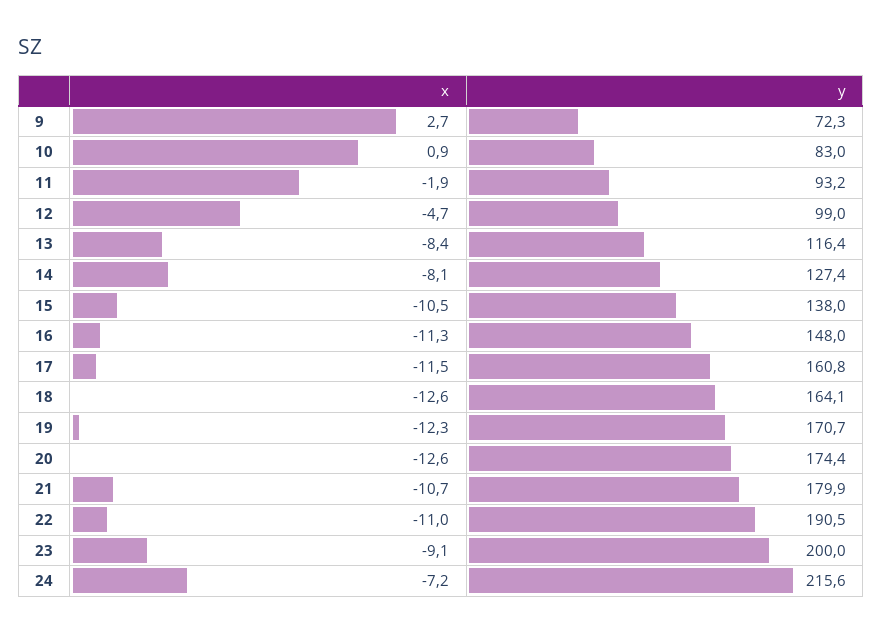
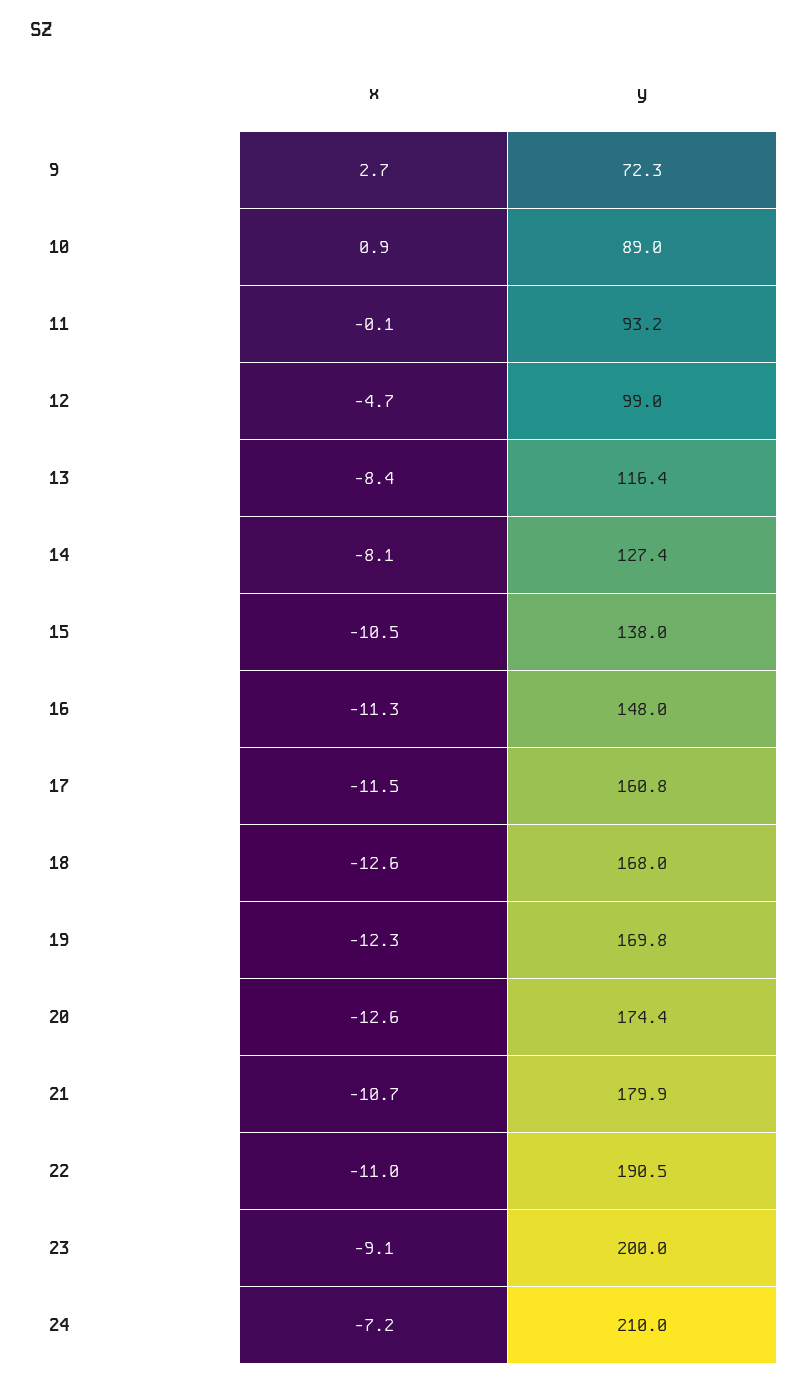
  {
    "x": {
      "9": 2.7,
      "10": 0.9,
-     "11": -1.9,
+     "11": -0.1,
      "12": -4.7,
      "13": -8.4,
      "14": -8.1,
      "15": -10.5,
      "16": -11.3,
      "17": -11.5,
      "18": -12.6,
      "19": -12.3,
      "20": -12.6,
      "21": -10.7,
      "22": -11,
      "23": -9.1,
      "24": -7.2
    },
    "y": {
      "9": 72.3,
-     "10": 83,
+     "10": 89,
      "11": 93.2,
      "12": 99,
      "13": 116.4,
      "14": 127.4,
      "15": 138,
      "16": 148,
      "17": 160.8,
-     "18": 164.1,
+     "18": 168,
-     "19": 170.7,
+     "19": 169.8,
      "20": 174.4,
      "21": 179.9,
      "22": 190.5,
      "23": 200,
-     "24": 215.6
+     "24": 210
    }
  }

